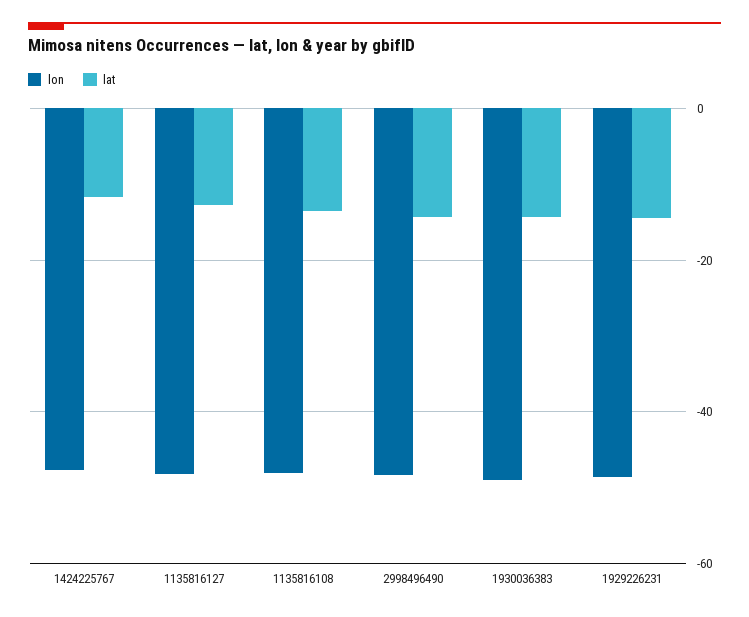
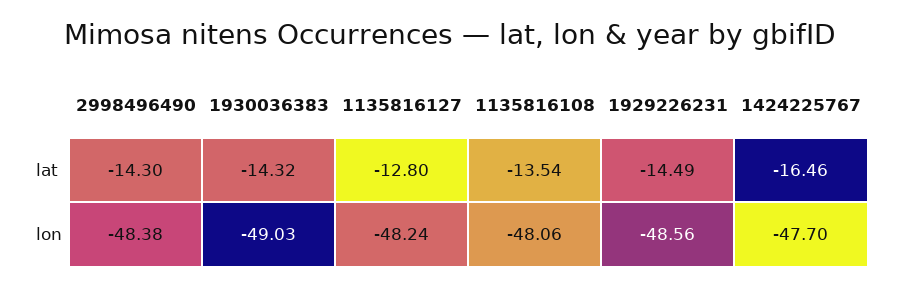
  {
    "lon": {
      "1424225767": -47.7,
      "1135816127": -48.24,
      "1135816108": -48.06,
      "2998496490": -48.38,
      "1930036383": -49.03,
      "1929226231": -48.56
    },
    "lat": {
-     "1424225767": -12,
+     "1424225767": -16.46,
      "1135816127": -12.8,
      "1135816108": -13.54,
      "2998496490": -14.3,
      "1930036383": -14.32,
      "1929226231": -14.49
    }
  }

